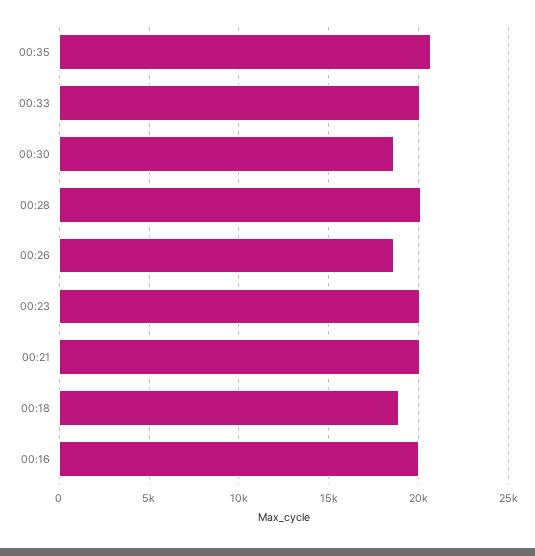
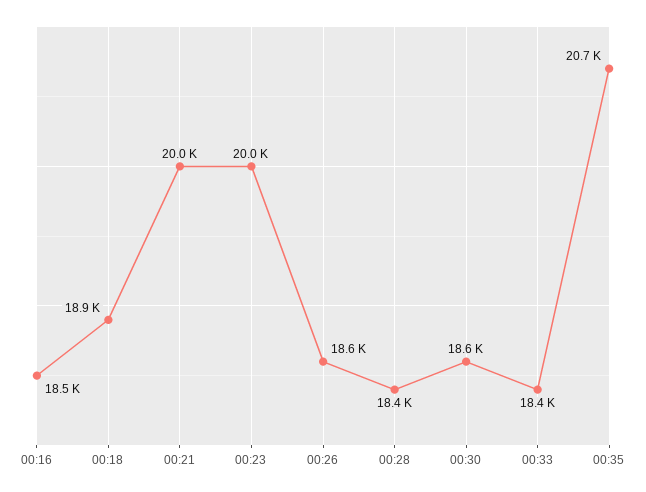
  {
    "00:35": 20700,
-   "00:33": 20000,
+   "00:33": 18400,
    "00:30": 18600,
-   "00:28": 20000,
+   "00:28": 18400,
    "00:26": 18600,
    "00:23": 20000,
    "00:21": 20000,
    "00:18": 18900,
-   "00:16": 20000
+   "00:16": 18500
  }

